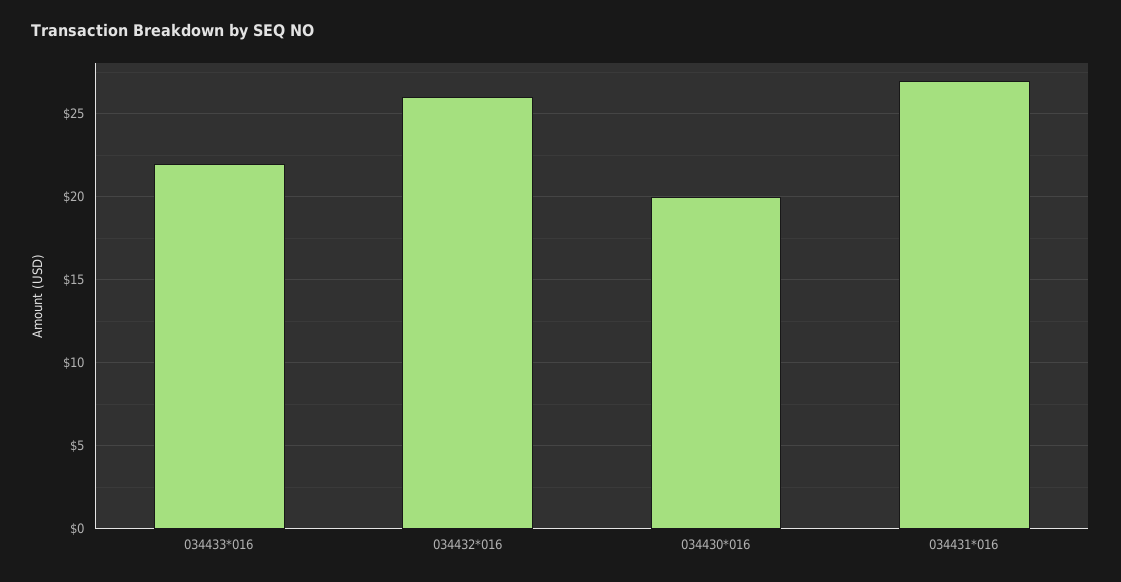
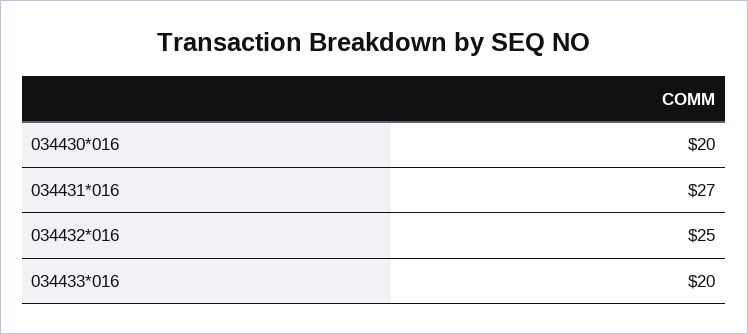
  {
-   "034433*016": 22,
+   "034433*016": 20,
-   "034432*016": 26,
+   "034432*016": 25,
    "034430*016": 20,
    "034431*016": 27
  }

